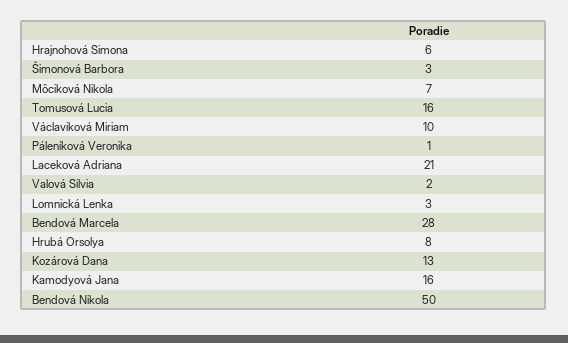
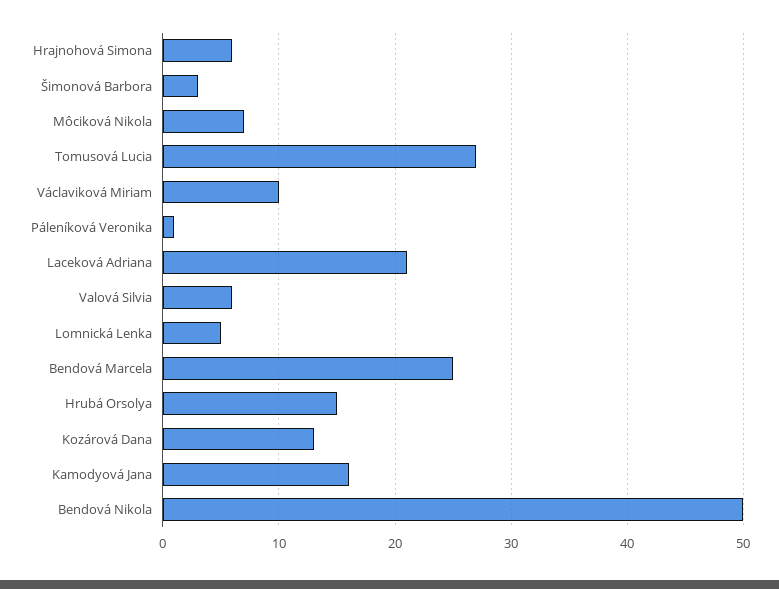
  {
    "Hrajnohová Simona": 6,
    "Šimonová Barbora": 3,
    "Môciková Nikola": 7,
-   "Tomusová Lucia": 16,
+   "Tomusová Lucia": 27,
    "Václaviková Miriam": 10,
    "Páleníková Veronika": 1,
    "Laceková Adriana": 21,
-   "Valová Silvia": 2,
+   "Valová Silvia": 6,
-   "Lomnická Lenka": 3,
+   "Lomnická Lenka": 5,
-   "Bendová Marcela": 28,
+   "Bendová Marcela": 25,
-   "Hrubá Orsolya": 8,
+   "Hrubá Orsolya": 15,
    "Kozárová Dana": 13,
    "Kamodyová Jana": 16,
    "Bendová Nikola": 50
  }

